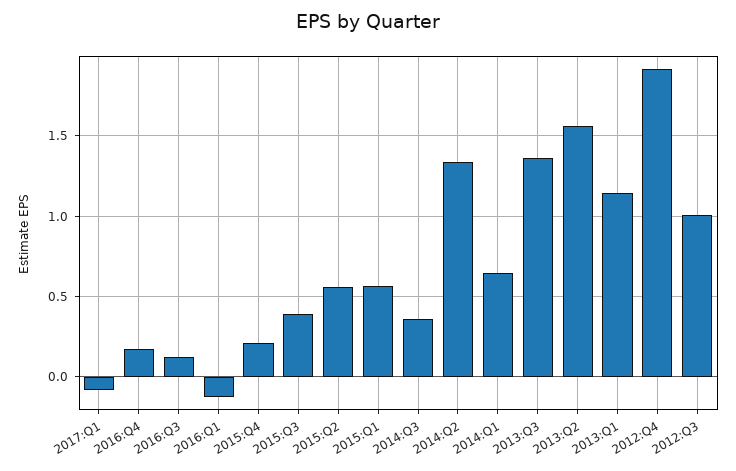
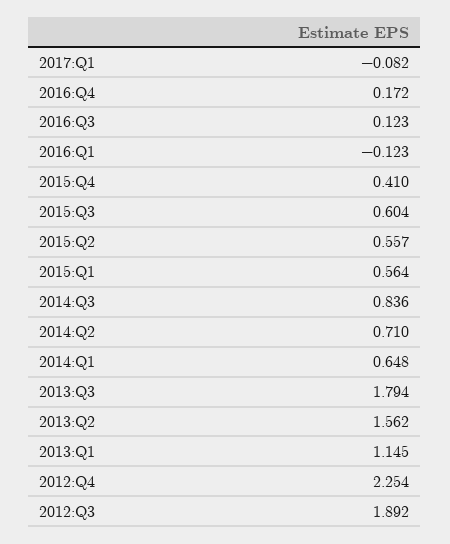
  {
    "2017:Q1": -0.082,
    "2016:Q4": 0.172,
    "2016:Q3": 0.123,
    "2016:Q1": -0.123,
-   "2015:Q4": 0.2,
+   "2015:Q4": 0.41,
-   "2015:Q3": 0.4,
+   "2015:Q3": 0.604,
    "2015:Q2": 0.557,
    "2015:Q1": 0.564,
-   "2014:Q3": 0.35,
+   "2014:Q3": 0.836,
-   "2014:Q2": 1.35,
+   "2014:Q2": 0.71,
    "2014:Q1": 0.648,
-   "2013:Q3": 1.35,
+   "2013:Q3": 1.794,
    "2013:Q2": 1.562,
    "2013:Q1": 1.145,
-   "2012:Q4": 1.9,
+   "2012:Q4": 2.254,
-   "2012:Q3": 1
+   "2012:Q3": 1.892
  }

